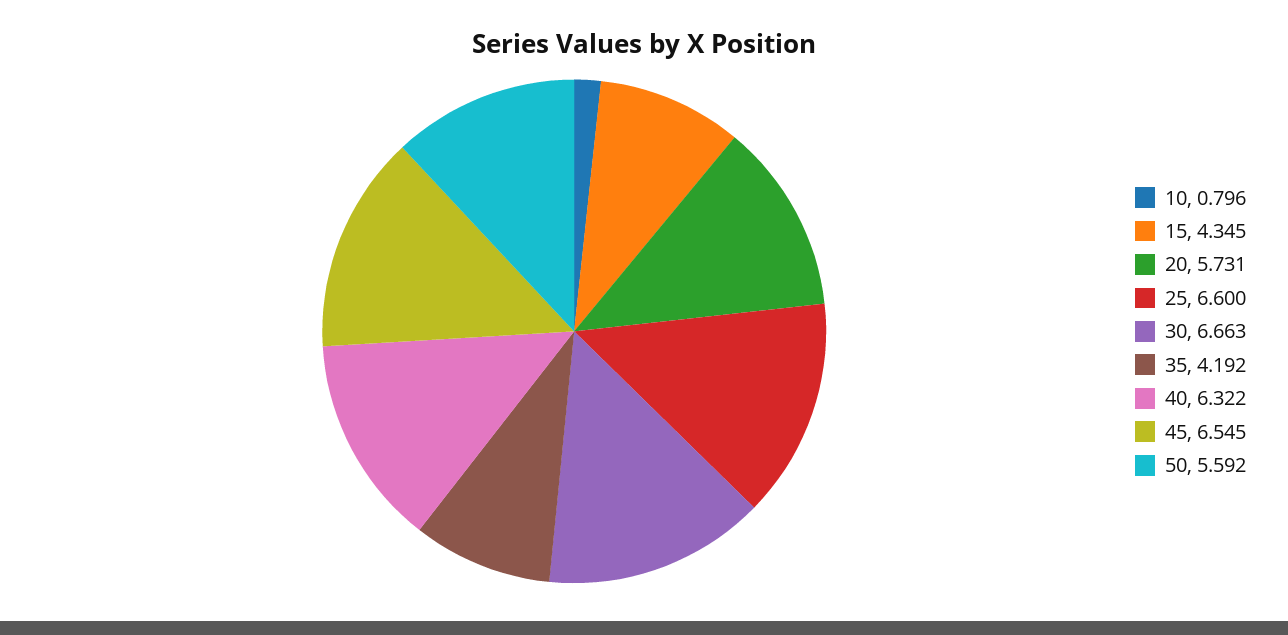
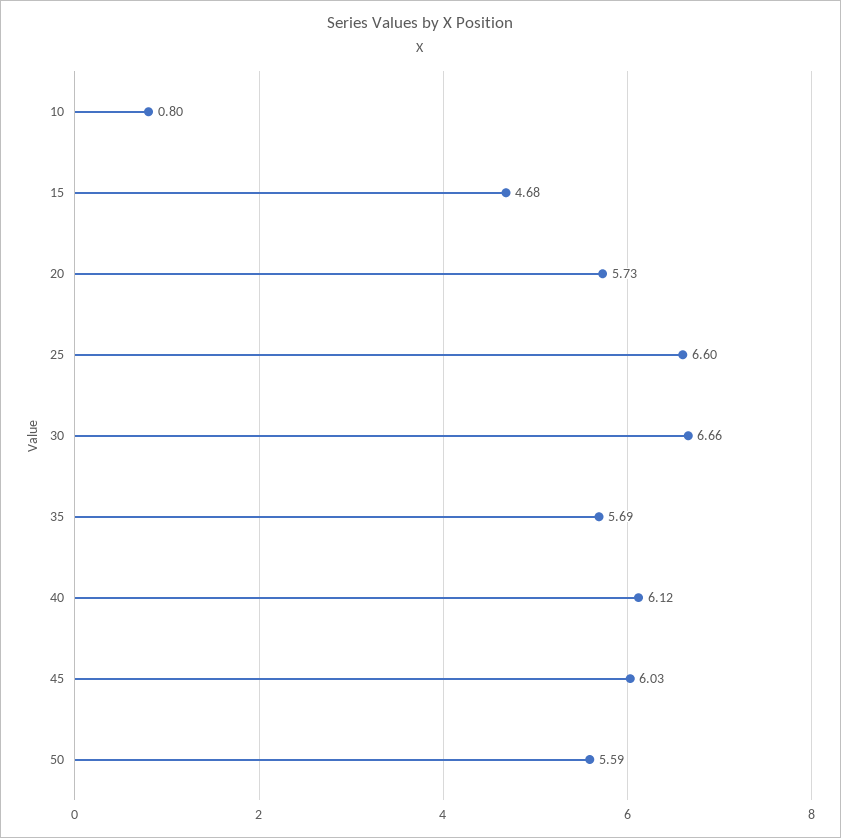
  {
    "10": 0.796,
-   "15": 4.345,
+   "15": 4.68,
    "20": 5.731,
    "25": 6.6,
    "30": 6.663,
-   "35": 4.192,
+   "35": 5.69,
-   "40": 6.322,
+   "40": 6.12,
-   "45": 6.545,
+   "45": 6.03,
    "50": 5.592
  }

